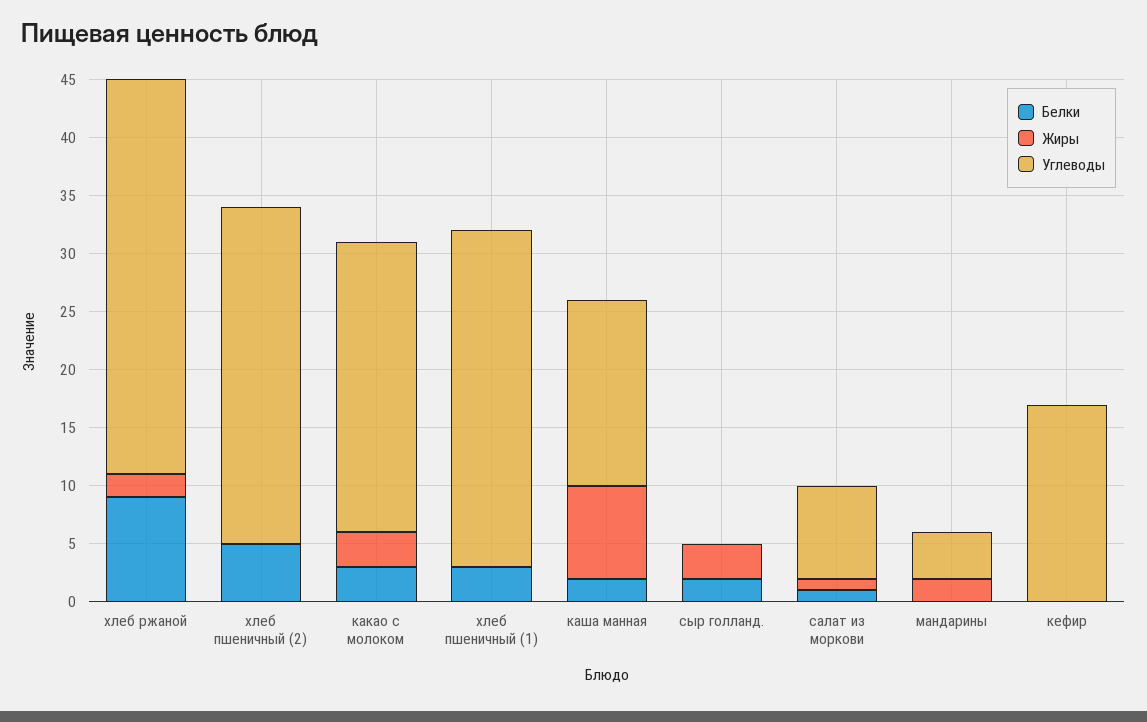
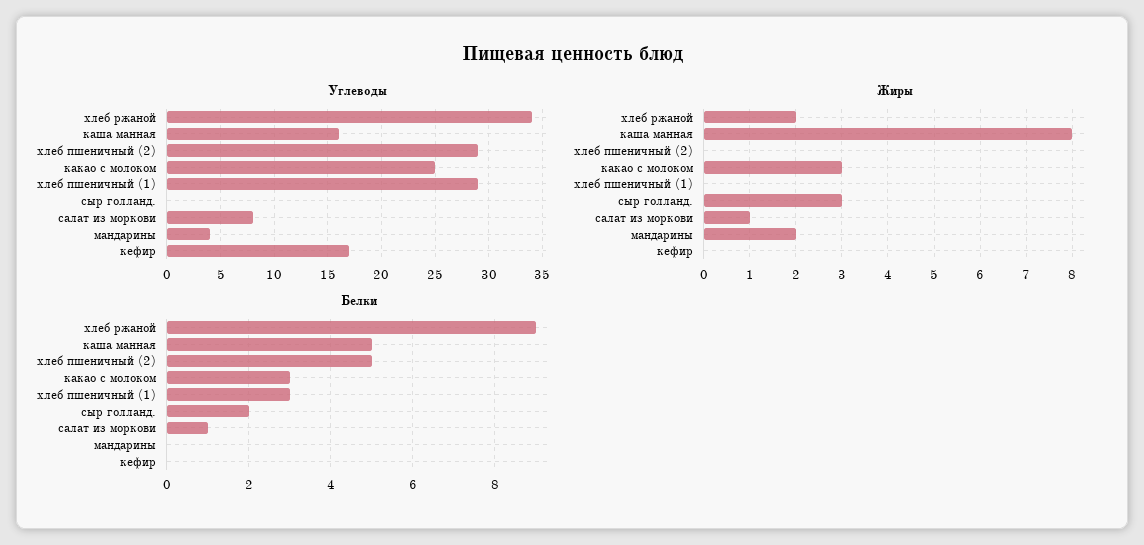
  {
    "Белки": {
      "хлеб ржаной": 9,
      "хлеб пшеничный (2)": 5,
      "какао с молоком": 3,
      "хлеб пшеничный (1)": 3,
-     "каша манная": 2,
+     "каша манная": 5,
      "сыр голланд.": 2,
      "салат из моркови": 1,
      "мандарины": 0,
      "кефир": 0
    },
    "Жиры": {
      "хлеб ржаной": 2,
      "хлеб пшеничный (2)": 0,
      "какао с молоком": 3,
      "хлеб пшеничный (1)": 0,
      "каша манная": 8,
      "сыр голланд.": 3,
      "салат из моркови": 1,
      "мандарины": 2,
      "кефир": 0
    },
    "Углеводы": {
      "хлеб ржаной": 34,
      "хлеб пшеничный (2)": 29,
      "какао с молоком": 25,
      "хлеб пшеничный (1)": 29,
      "каша манная": 16,
      "сыр голланд.": 0,
      "салат из моркови": 8,
      "мандарины": 4,
      "кефир": 17
    }
  }

